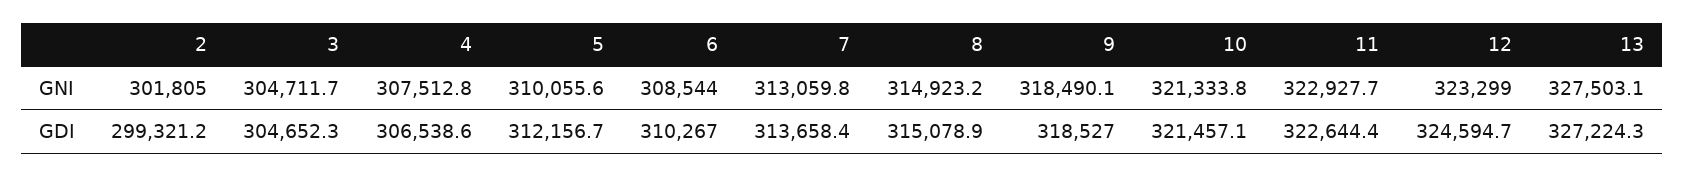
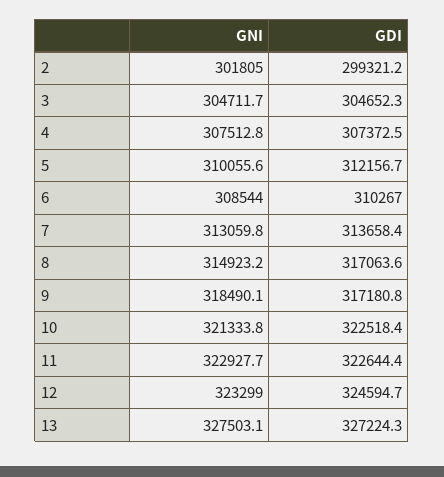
  {
    "2": {
      "GNI": 301805,
      "GDI": 299321.2
    },
    "3": {
      "GNI": 304711.7,
      "GDI": 304652.3
    },
    "4": {
      "GNI": 307512.8,
-     "GDI": 306538.6
+     "GDI": 307372.5
    },
    "5": {
      "GNI": 310055.6,
      "GDI": 312156.7
    },
    "6": {
      "GNI": 308544,
      "GDI": 310267
    },
    "7": {
      "GNI": 313059.8,
      "GDI": 313658.4
    },
    "8": {
      "GNI": 314923.2,
-     "GDI": 315078.9
+     "GDI": 317063.6
    },
    "9": {
      "GNI": 318490.1,
-     "GDI": 318527
+     "GDI": 317180.8
    },
    "10": {
      "GNI": 321333.8,
-     "GDI": 321457.1
+     "GDI": 322518.4
    },
    "11": {
      "GNI": 322927.7,
      "GDI": 322644.4
    },
    "12": {
      "GNI": 323299,
      "GDI": 324594.7
    },
    "13": {
      "GNI": 327503.1,
      "GDI": 327224.3
    }
  }

